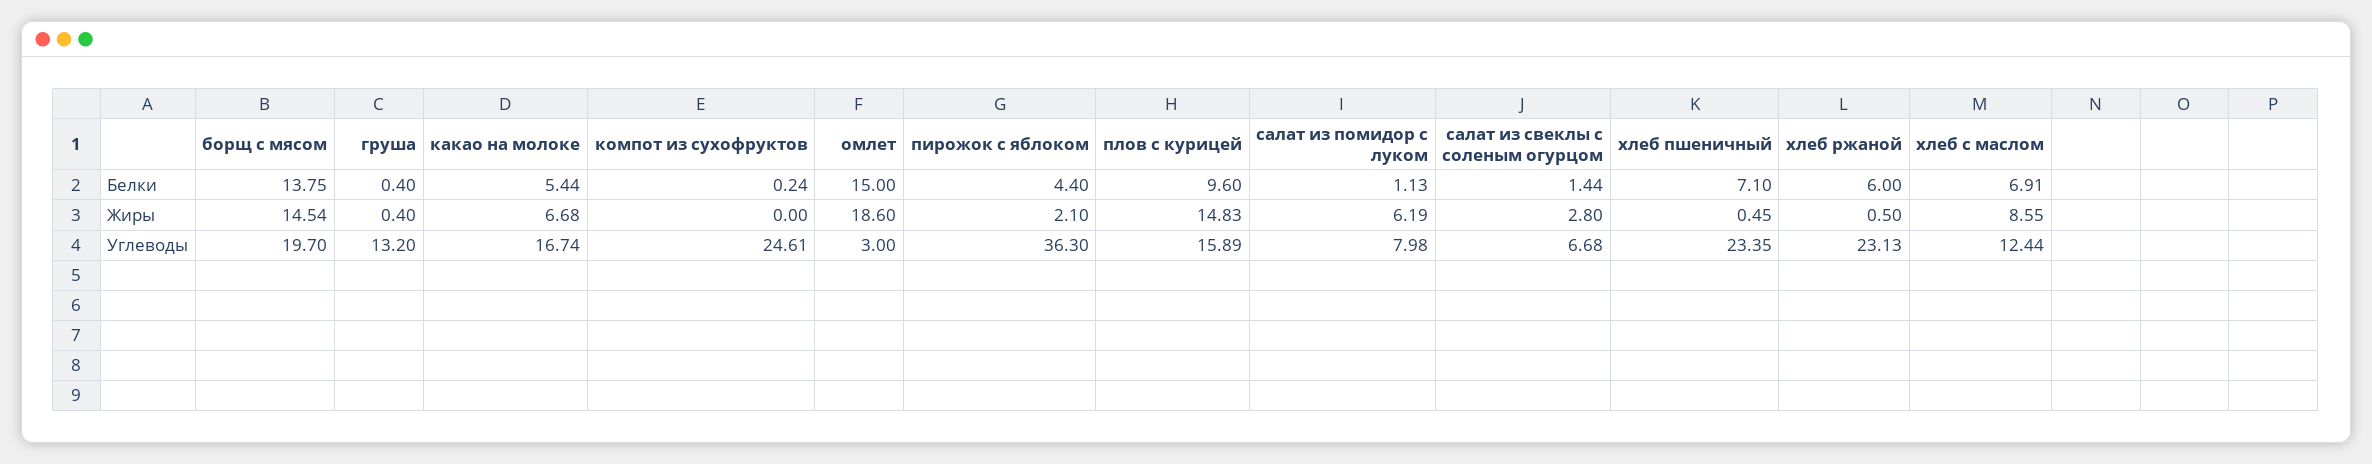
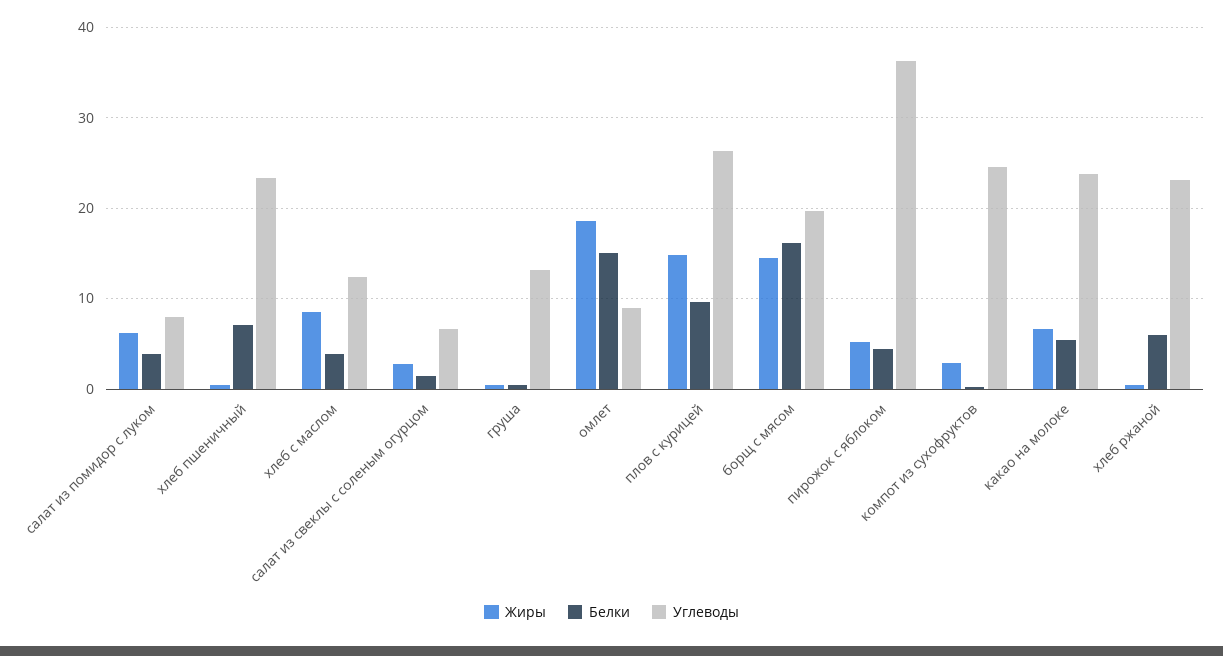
  {
    "Белки": {
-     "борщ с мясом": 13.75,
+     "борщ с мясом": 16,
      "груша": 0.4,
      "какао на молоке": 5.44,
      "компот из сухофруктов": 0.24,
      "омлет": 15,
      "пирожок с яблоком": 4.4,
      "плов с курицей": 9.6,
-     "салат из помидор с луком": 1.13,
+     "салат из помидор с луком": 4,
      "салат из свеклы с соленым огурцом": 1.44,
      "хлеб пшеничный": 7.1,
      "хлеб ржаной": 6,
-     "хлеб с маслом": 6.91
+     "хлеб с маслом": 4
    },
    "Жиры": {
      "борщ с мясом": 14.54,
      "груша": 0.4,
      "какао на молоке": 6.68,
-     "компот из сухофруктов": 0,
+     "компот из сухофруктов": 3,
      "омлет": 18.6,
-     "пирожок с яблоком": 2.1,
+     "пирожок с яблоком": 5,
      "плов с курицей": 14.83,
      "салат из помидор с луком": 6.19,
      "салат из свеклы с соленым огурцом": 2.8,
      "хлеб пшеничный": 0.45,
      "хлеб ржаной": 0.5,
      "хлеб с маслом": 8.55
    },
    "Углеводы": {
      "борщ с мясом": 19.7,
      "груша": 13.2,
-     "какао на молоке": 16.74,
+     "какао на молоке": 24,
      "компот из сухофруктов": 24.61,
-     "омлет": 3,
+     "омлет": 9,
      "пирожок с яблоком": 36.3,
-     "плов с курицей": 15.89,
+     "плов с курицей": 26,
      "салат из помидор с луком": 7.98,
      "салат из свеклы с соленым огурцом": 6.68,
      "хлеб пшеничный": 23.35,
      "хлеб ржаной": 23.13,
      "хлеб с маслом": 12.44
    }
  }

